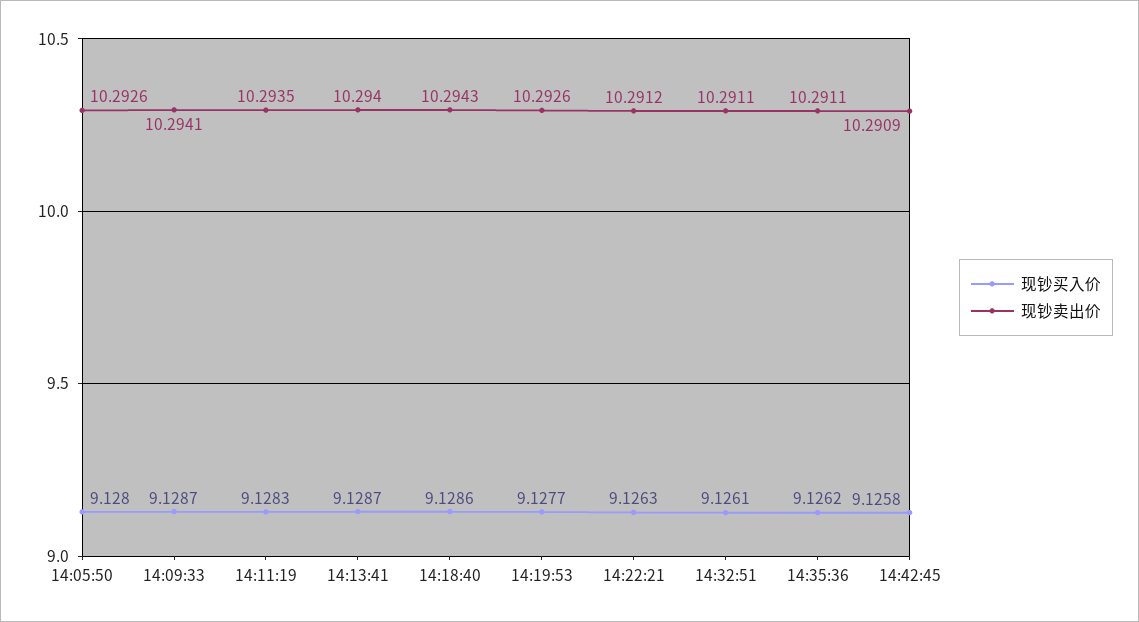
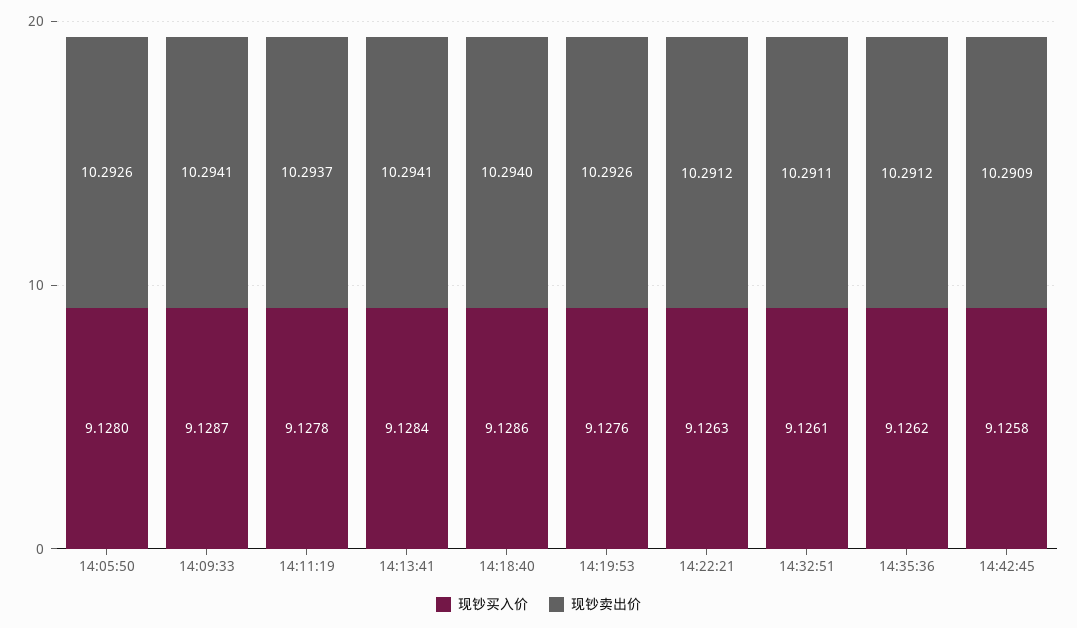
  {
    "现钞买入价": {
      "14:05:50": 9.128,
      "14:09:33": 9.1287,
-     "14:11:19": 9.1283,
+     "14:11:19": 9.1278,
-     "14:13:41": 9.1287,
+     "14:13:41": 9.1284,
      "14:18:40": 9.1286,
-     "14:19:53": 9.1277,
+     "14:19:53": 9.1276,
      "14:22:21": 9.1263,
      "14:32:51": 9.1261,
      "14:35:36": 9.1262,
      "14:42:45": 9.1258
    },
    "现钞卖出价": {
      "14:05:50": 10.2926,
      "14:09:33": 10.2941,
-     "14:11:19": 10.2935,
+     "14:11:19": 10.2937,
-     "14:13:41": 10.294,
+     "14:13:41": 10.2941,
-     "14:18:40": 10.2943,
+     "14:18:40": 10.294,
      "14:19:53": 10.2926,
      "14:22:21": 10.2912,
      "14:32:51": 10.2911,
-     "14:35:36": 10.2911,
+     "14:35:36": 10.2912,
      "14:42:45": 10.2909
    }
  }

